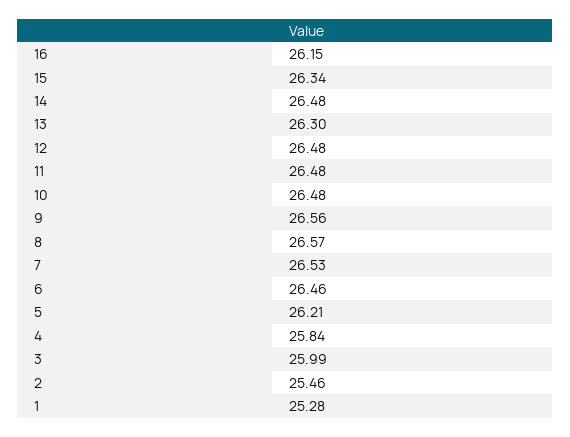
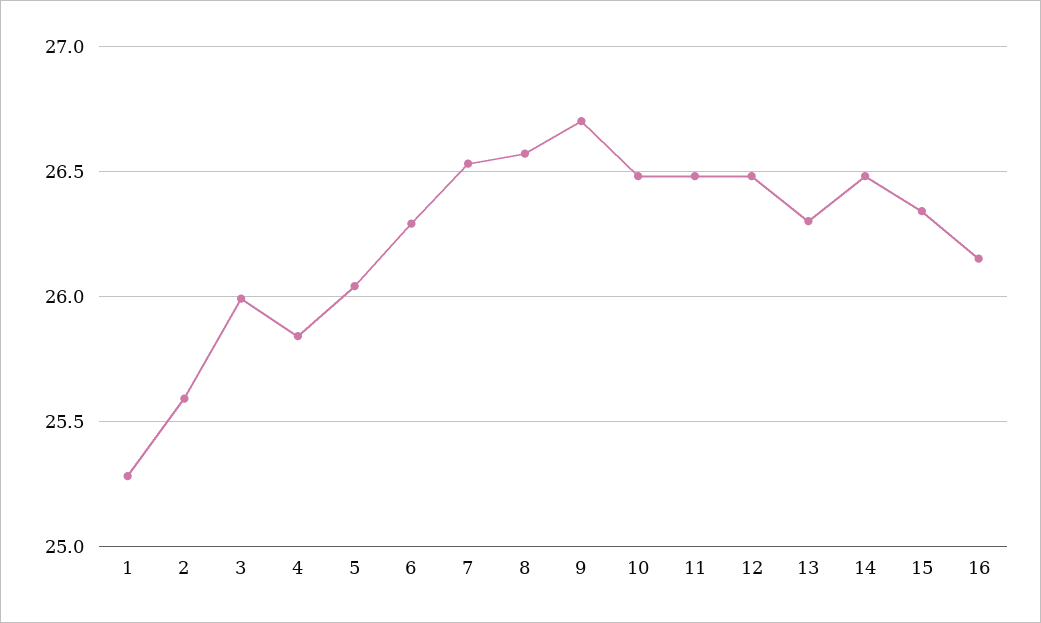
  {
    "16": 26.15,
    "15": 26.34,
    "14": 26.48,
    "13": 26.3,
    "12": 26.48,
    "11": 26.48,
    "10": 26.48,
-   "9": 26.56,
+   "9": 26.7,
    "8": 26.57,
    "7": 26.53,
-   "6": 26.46,
+   "6": 26.3,
-   "5": 26.21,
+   "5": 26.05,
    "4": 25.84,
    "3": 25.99,
-   "2": 25.46,
+   "2": 25.6,
    "1": 25.28
  }

